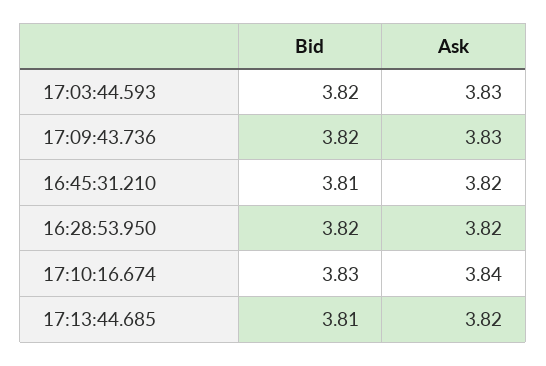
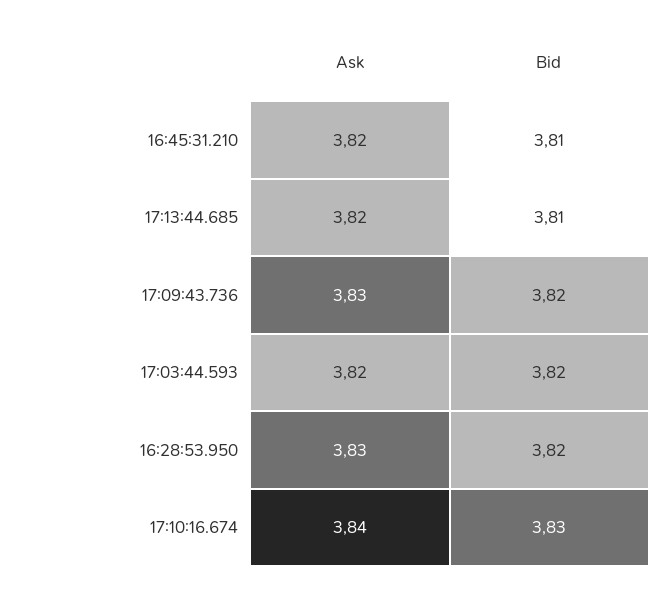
  {
    "Bid": {
      "17:03:44.593": 3.82,
      "17:09:43.736": 3.82,
      "16:45:31.210": 3.81,
      "16:28:53.950": 3.82,
      "17:10:16.674": 3.83,
      "17:13:44.685": 3.81
    },
    "Ask": {
-     "17:03:44.593": 3.83,
+     "17:03:44.593": 3.82,
      "17:09:43.736": 3.83,
      "16:45:31.210": 3.82,
-     "16:28:53.950": 3.82,
+     "16:28:53.950": 3.83,
      "17:10:16.674": 3.84,
      "17:13:44.685": 3.82
    }
  }

